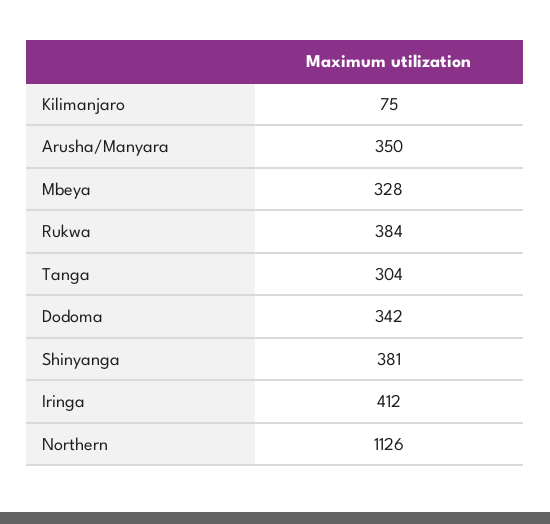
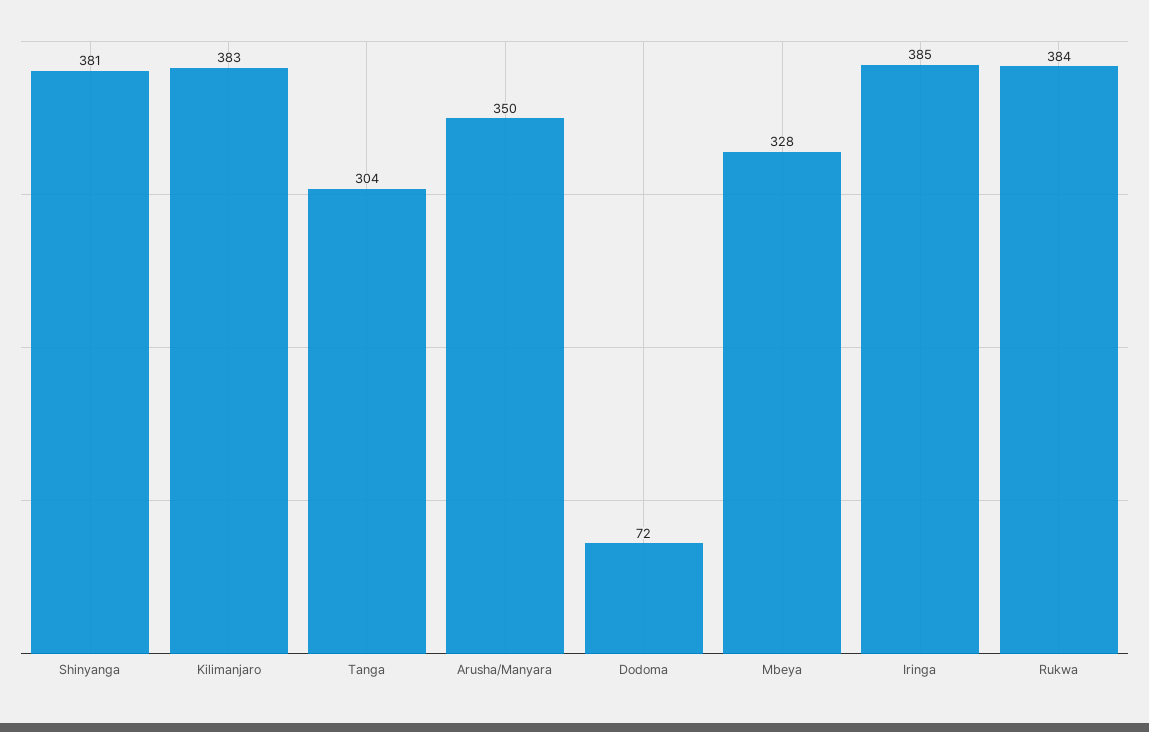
  {
-   "Kilimanjaro": 75,
+   "Kilimanjaro": 383,
    "Arusha/Manyara": 350,
    "Mbeya": 328,
    "Rukwa": 384,
    "Tanga": 304,
-   "Dodoma": 342,
+   "Dodoma": 72,
    "Shinyanga": 381,
-   "Iringa": 412,
+   "Iringa": 385
-   "Northern": 1126
  }

